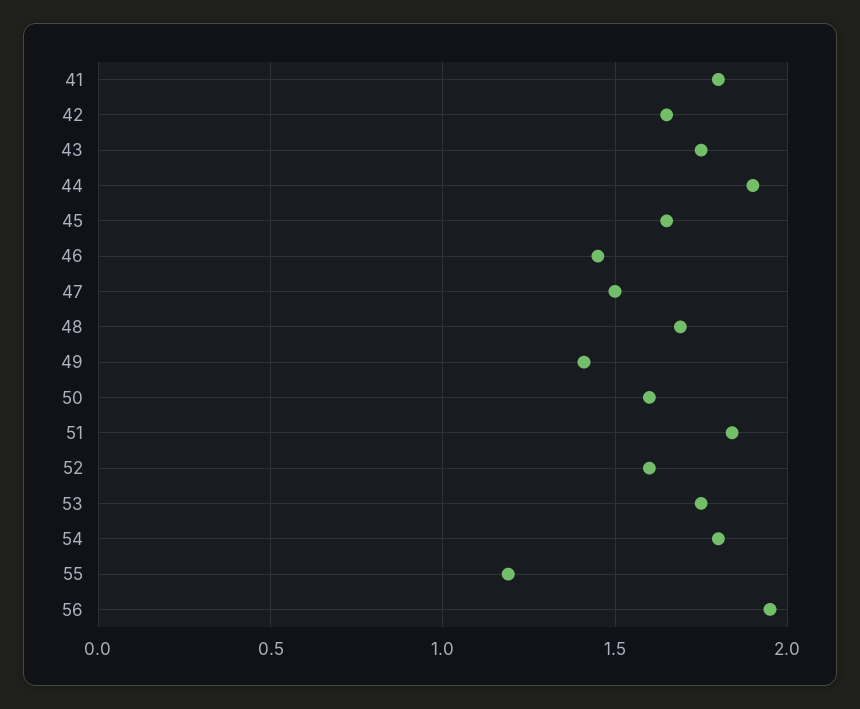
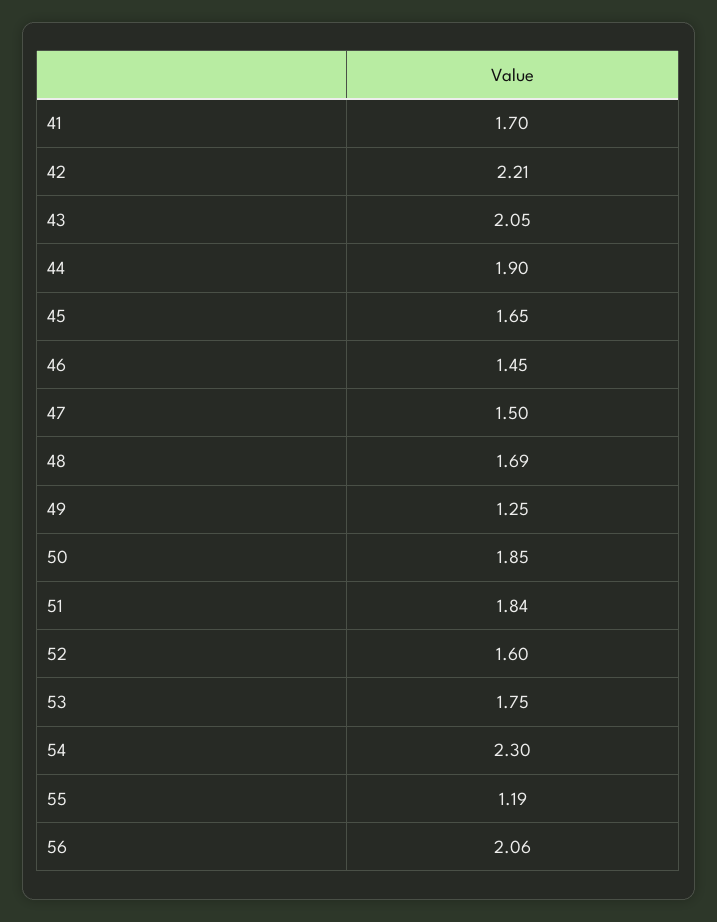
  {
-   "41": 1.8,
+   "41": 1.7,
-   "42": 1.65,
+   "42": 2.21,
-   "43": 1.75,
+   "43": 2.05,
    "44": 1.9,
    "45": 1.65,
    "46": 1.45,
    "47": 1.5,
    "48": 1.69,
-   "49": 1.4,
+   "49": 1.25,
-   "50": 1.6,
+   "50": 1.85,
    "51": 1.84,
    "52": 1.6,
    "53": 1.75,
-   "54": 1.8,
+   "54": 2.3,
    "55": 1.19,
-   "56": 1.95
+   "56": 2.06
  }

